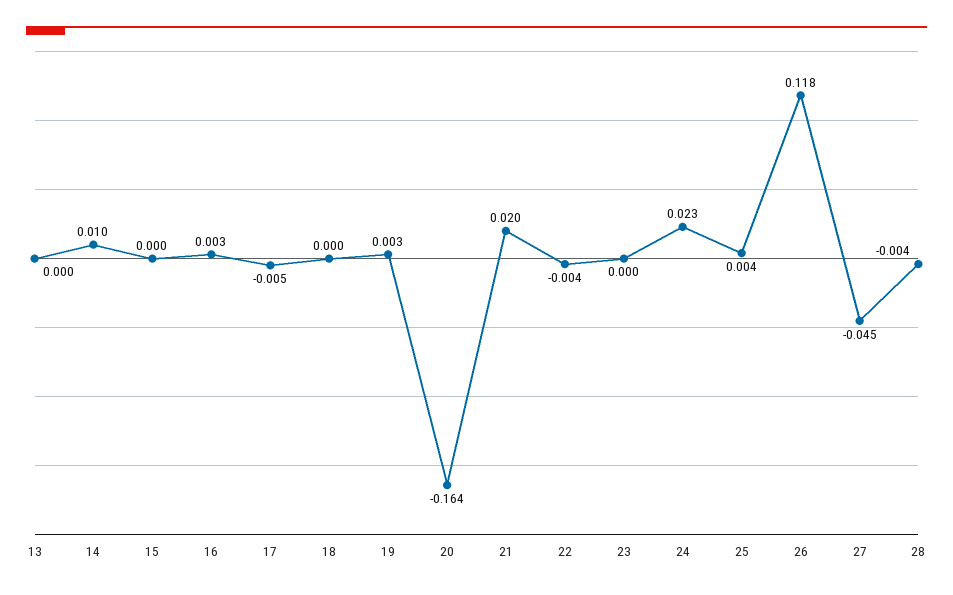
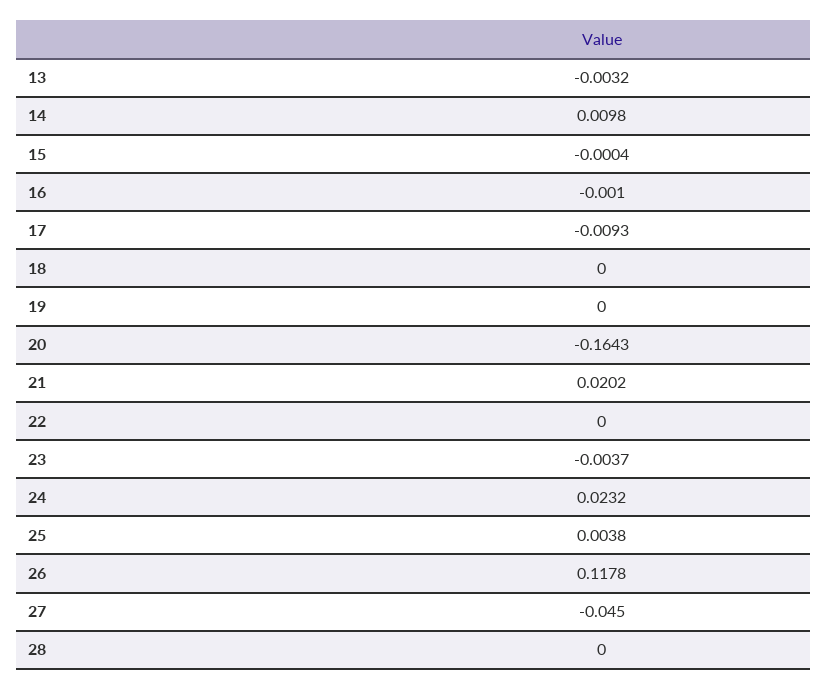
  {
-   "13": 0,
+   "13": -0.0032,
    "14": 0.0098,
    "15": -0.0004,
-   "16": 0.003,
+   "16": -0.001,
-   "17": -0.005,
+   "17": -0.0093,
    "18": 0,
-   "19": 0.003,
+   "19": 0,
    "20": -0.1643,
    "21": 0.0202,
-   "22": -0.004,
+   "22": 0,
-   "23": 0,
+   "23": -0.0037,
    "24": 0.0232,
    "25": 0.0038,
    "26": 0.1178,
    "27": -0.045,
-   "28": -0.004
+   "28": 0
  }

